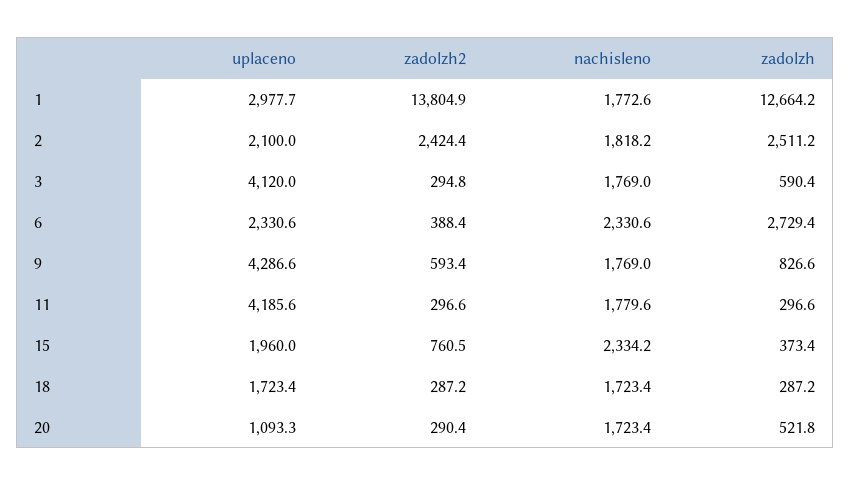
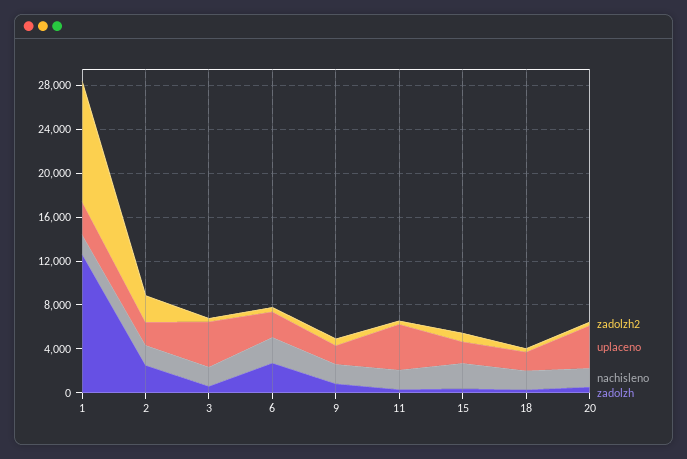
  {
    "uplaceno": {
      "1": 2977.7,
      "2": 2100,
      "3": 4120,
      "6": 2330.6,
-     "9": 4286.6,
+     "9": 2000,
      "11": 4185.6,
      "15": 1960,
      "18": 1723.4,
-     "20": 1093.3
+     "20": 4000
    },
    "zadolzh2": {
-     "1": 13804.9,
+     "1": 11000,
      "2": 2424.4,
      "3": 294.8,
      "6": 388.4,
      "9": 593.4,
      "11": 296.6,
      "15": 760.5,
      "18": 287.2,
      "20": 290.4
    },
    "nachisleno": {
      "1": 1772.6,
      "2": 1818.2,
      "3": 1769,
      "6": 2330.6,
      "9": 1769,
      "11": 1779.6,
      "15": 2334.2,
      "18": 1723.4,
      "20": 1723.4
    },
    "zadolzh": {
      "1": 12664.2,
      "2": 2511.2,
      "3": 590.4,
      "6": 2729.4,
      "9": 826.6,
      "11": 296.6,
      "15": 373.4,
      "18": 287.2,
      "20": 521.8
    }
  }

